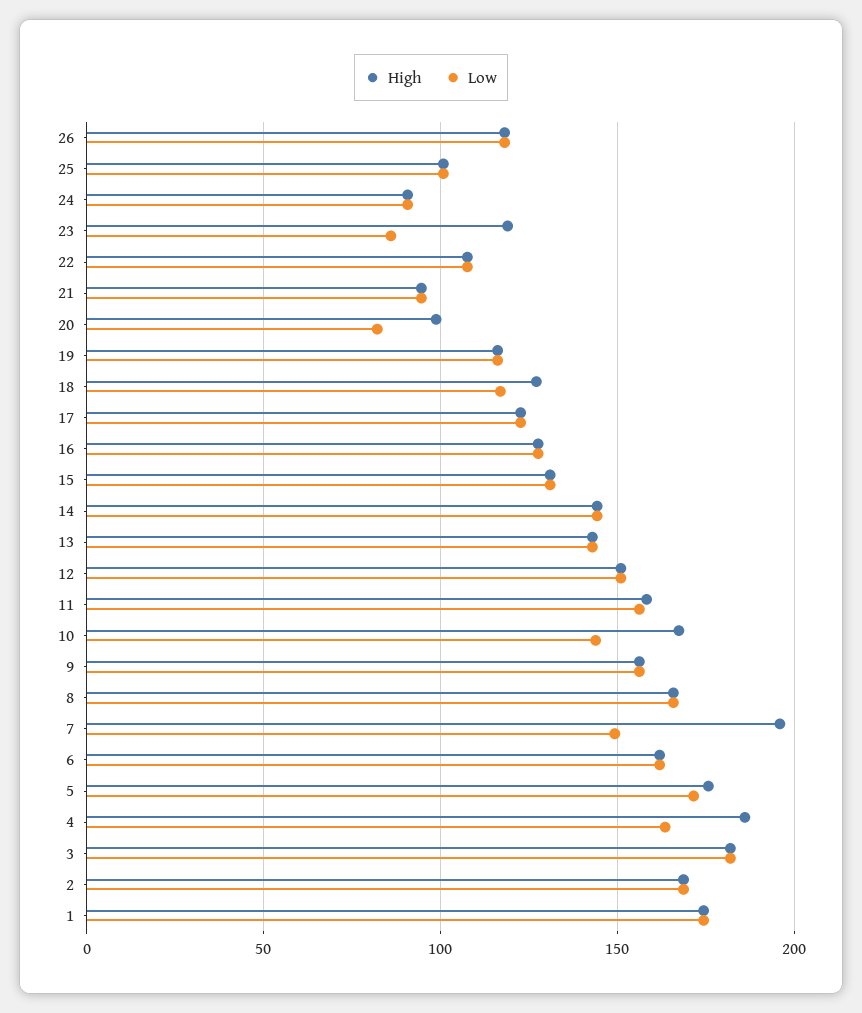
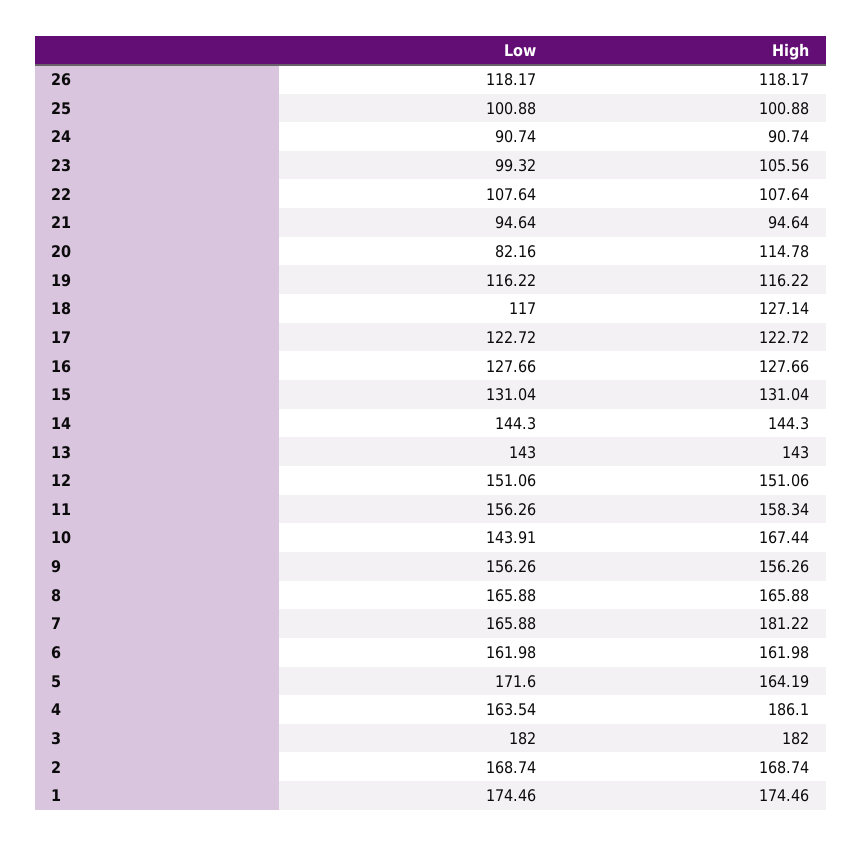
  {
    "High": {
      "26": 118.17,
      "25": 100.88,
      "24": 90.74,
-     "23": 120,
+     "23": 105.56,
      "22": 107.64,
      "21": 94.64,
-     "20": 100,
+     "20": 114.78,
      "19": 116.22,
      "18": 127.14,
      "17": 122.72,
      "16": 127.66,
      "15": 131.04,
      "14": 144.3,
      "13": 143,
      "12": 151.06,
      "11": 158.34,
      "10": 167.44,
      "9": 156.26,
      "8": 165.88,
-     "7": 195,
+     "7": 181.22,
      "6": 161.98,
-     "5": 175,
+     "5": 164.19,
      "4": 186.1,
      "3": 182,
      "2": 168.74,
      "1": 174.46
    },
    "Low": {
      "26": 118.17,
      "25": 100.88,
      "24": 90.74,
-     "23": 85,
+     "23": 99.32,
      "22": 107.64,
      "21": 94.64,
      "20": 82.16,
      "19": 116.22,
      "18": 117,
      "17": 122.72,
      "16": 127.66,
      "15": 131.04,
      "14": 144.3,
      "13": 143,
      "12": 151.06,
      "11": 156.26,
      "10": 143.91,
      "9": 156.26,
      "8": 165.88,
-     "7": 150,
+     "7": 165.88,
      "6": 161.98,
      "5": 171.6,
      "4": 163.54,
      "3": 182,
      "2": 168.74,
      "1": 174.46
    }
  }

